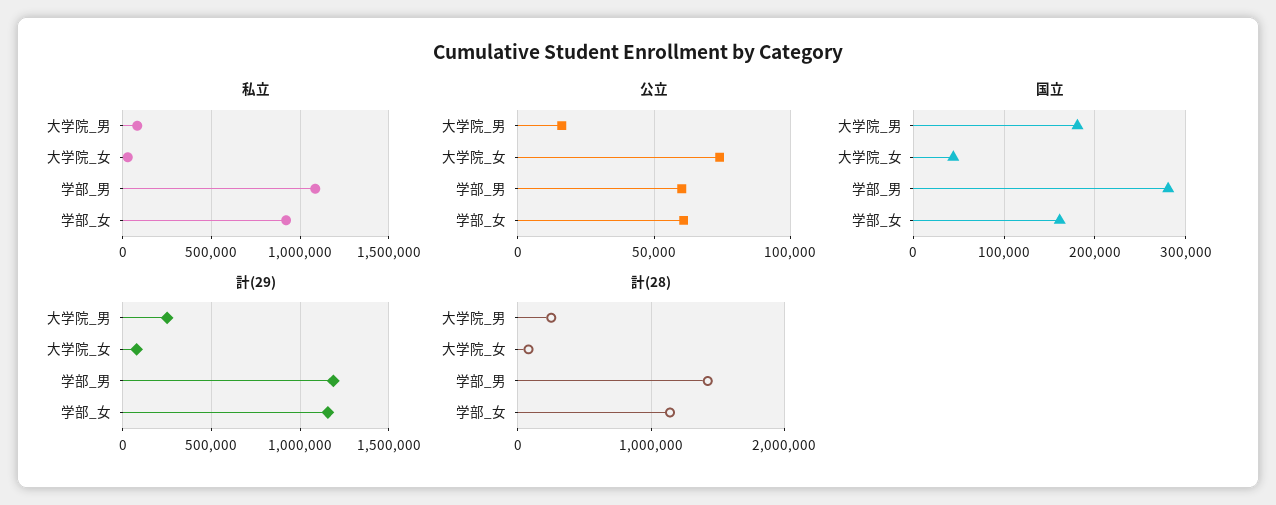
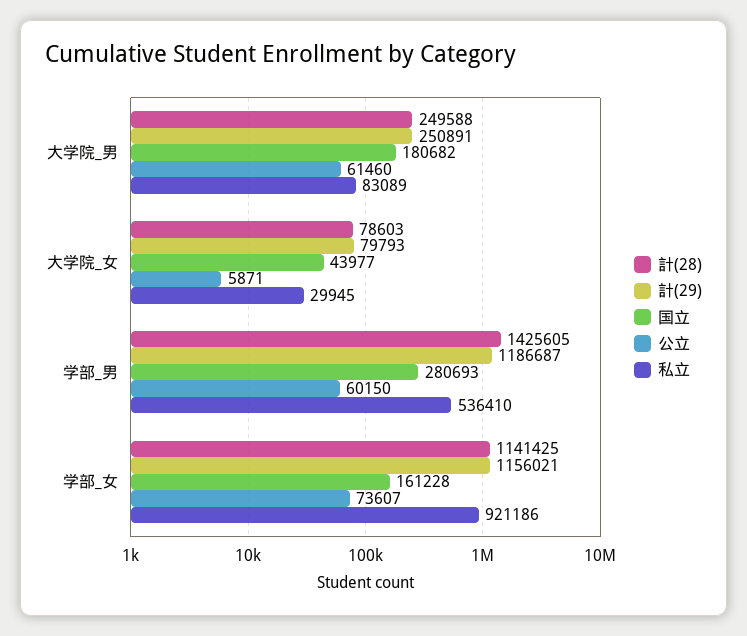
  {
    "私立": {
      "大学院_男": 83089,
      "大学院_女": 29945,
-     "学部_男": 1100000,
+     "学部_男": 536410,
      "学部_女": 921186
    },
    "公立": {
-     "大学院_男": 15000,
+     "大学院_男": 61460,
-     "大学院_女": 75000,
+     "大学院_女": 5871,
      "学部_男": 60150,
-     "学部_女": 60000
+     "学部_女": 73607
    },
    "国立": {
      "大学院_男": 180682,
      "大学院_女": 43977,
      "学部_男": 280693,
      "学部_女": 161228
    },
    "計(29)": {
      "大学院_男": 250891,
      "大学院_女": 79793,
      "学部_男": 1186687,
      "学部_女": 1156021
    },
    "計(28)": {
      "大学院_男": 249588,
      "大学院_女": 78603,
      "学部_男": 1425605,
      "学部_女": 1141425
    }
  }

